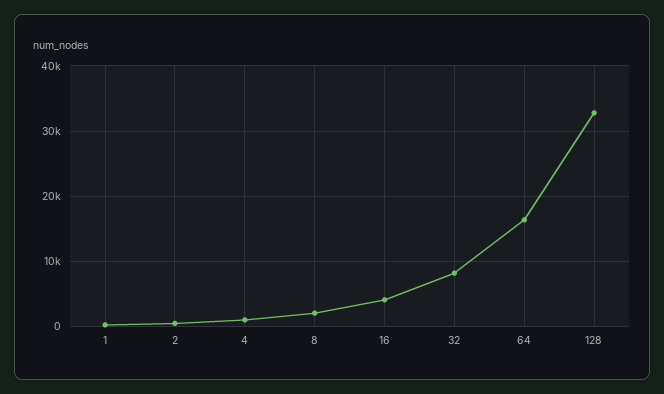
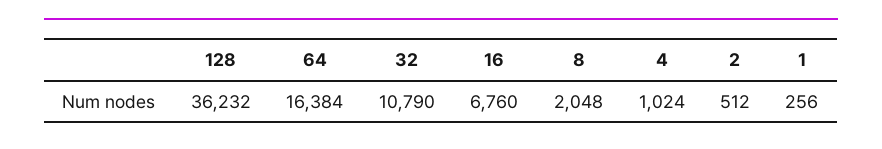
  {
    "1": 256,
    "2": 512,
    "4": 1024,
    "8": 2048,
-   "16": 4000,
+   "16": 6760,
-   "32": 8000,
+   "32": 10790,
    "64": 16384,
-   "128": 33000
+   "128": 36232
  }

